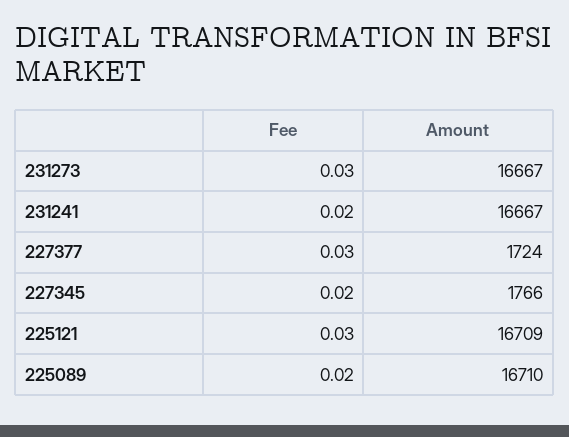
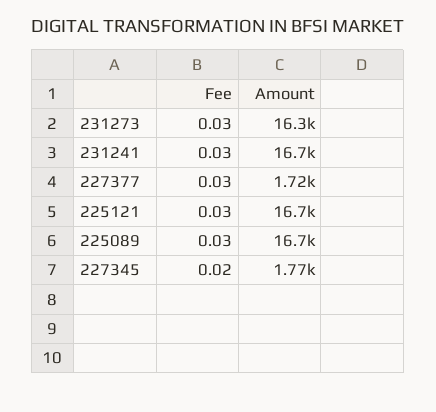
  {
    "Fee": {
      "231273": 0.03,
-     "231241": 0.02,
+     "231241": 0.03,
      "227377": 0.03,
      "227345": 0.02,
      "225121": 0.03,
-     "225089": 0.02
+     "225089": 0.03
    },
    "Amount": {
-     "231273": 16667,
+     "231273": 16300,
      "231241": 16667,
      "227377": 1724,
      "227345": 1766,
      "225121": 16709,
      "225089": 16710
    }
  }

